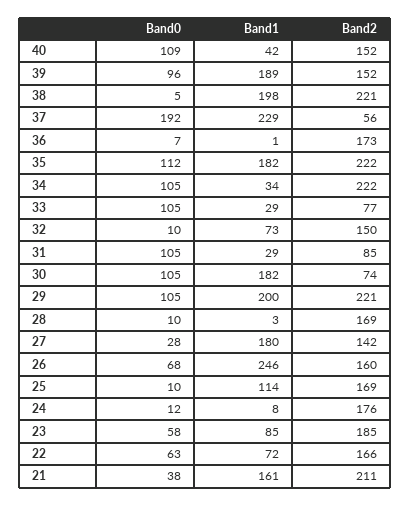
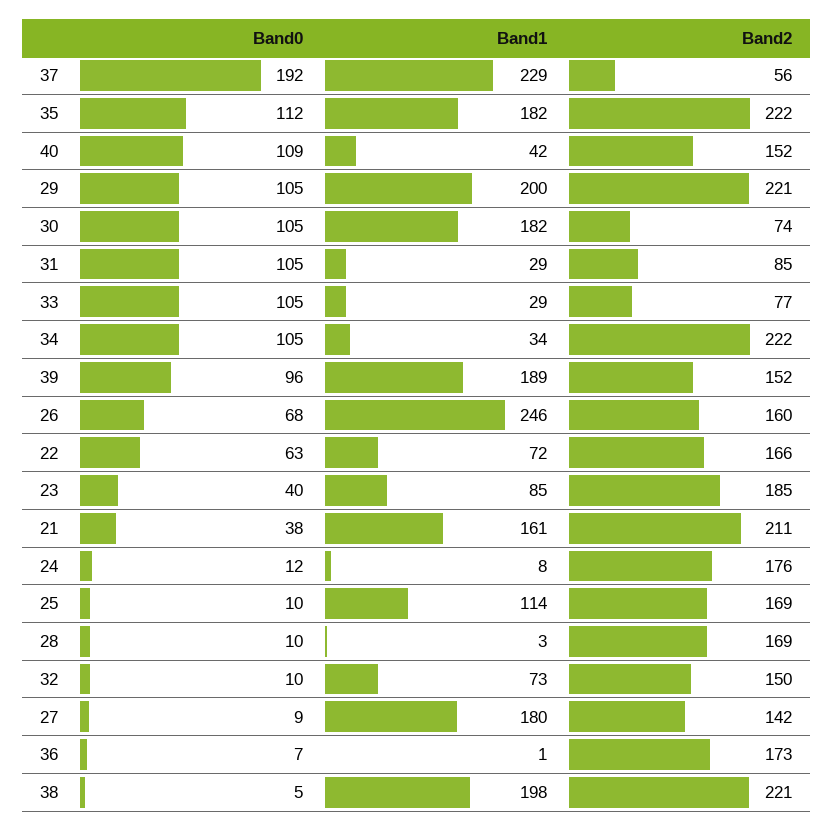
  {
    "Band0": {
      "40": 109,
      "39": 96,
      "38": 5,
      "37": 192,
      "36": 7,
      "35": 112,
      "34": 105,
      "33": 105,
      "32": 10,
      "31": 105,
      "30": 105,
      "29": 105,
      "28": 10,
-     "27": 28,
+     "27": 9,
      "26": 68,
      "25": 10,
      "24": 12,
-     "23": 58,
+     "23": 40,
      "22": 63,
      "21": 38
    },
    "Band1": {
      "40": 42,
      "39": 189,
      "38": 198,
      "37": 229,
      "36": 1,
      "35": 182,
      "34": 34,
      "33": 29,
      "32": 73,
      "31": 29,
      "30": 182,
      "29": 200,
      "28": 3,
      "27": 180,
      "26": 246,
      "25": 114,
      "24": 8,
      "23": 85,
      "22": 72,
      "21": 161
    },
    "Band2": {
      "40": 152,
      "39": 152,
      "38": 221,
      "37": 56,
      "36": 173,
      "35": 222,
      "34": 222,
      "33": 77,
      "32": 150,
      "31": 85,
      "30": 74,
      "29": 221,
      "28": 169,
      "27": 142,
      "26": 160,
      "25": 169,
      "24": 176,
      "23": 185,
      "22": 166,
      "21": 211
    }
  }

